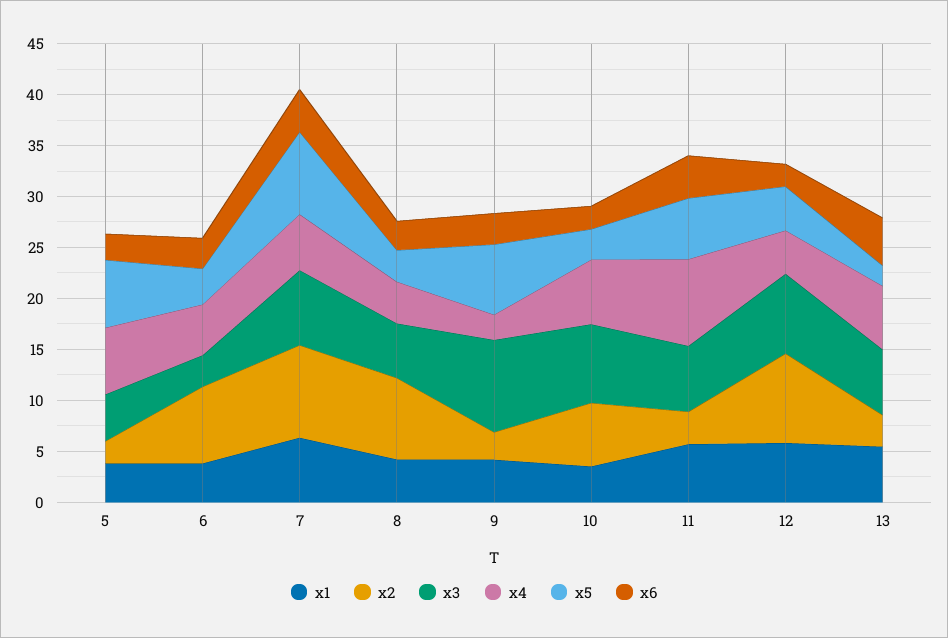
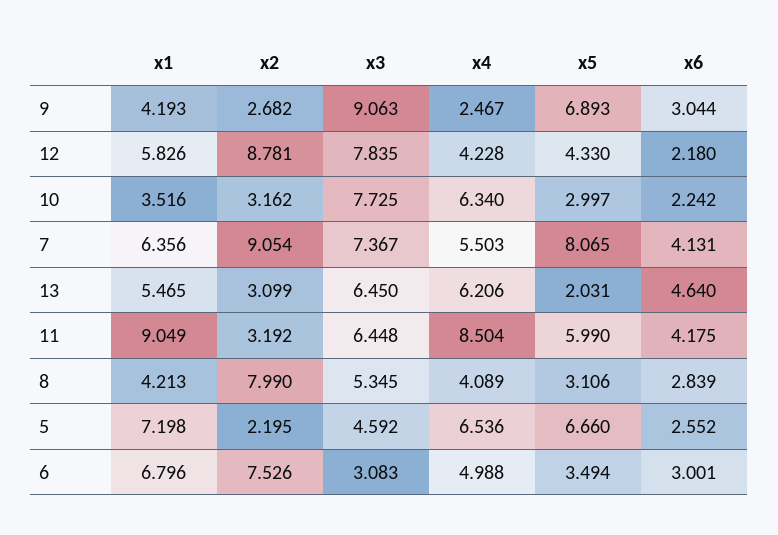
  {
    "x1": {
-     "5": 4,
+     "5": 7.198,
-     "6": 4,
+     "6": 6.796,
      "7": 6.356,
      "8": 4.213,
      "9": 4.193,
      "10": 3.516,
-     "11": 6,
+     "11": 9.049,
      "12": 5.826,
      "13": 5.465
    },
    "x2": {
      "5": 2.195,
      "6": 7.526,
      "7": 9.054,
      "8": 7.99,
      "9": 2.682,
-     "10": 6,
+     "10": 3.162,
      "11": 3.192,
      "12": 8.781,
      "13": 3.099
    },
    "x3": {
      "5": 4.592,
      "6": 3.083,
      "7": 7.367,
      "8": 5.345,
      "9": 9.063,
      "10": 7.725,
      "11": 6.448,
      "12": 7.835,
      "13": 6.45
    },
    "x4": {
      "5": 6.536,
      "6": 4.988,
      "7": 5.503,
      "8": 4.089,
      "9": 2.467,
      "10": 6.34,
      "11": 8.504,
      "12": 4.228,
      "13": 6.206
    },
    "x5": {
      "5": 6.66,
      "6": 3.494,
      "7": 8.065,
      "8": 3.106,
      "9": 6.893,
      "10": 2.997,
      "11": 5.99,
      "12": 4.33,
      "13": 2.031
    },
    "x6": {
      "5": 2.552,
      "6": 3.001,
      "7": 4.131,
      "8": 2.839,
      "9": 3.044,
      "10": 2.242,
      "11": 4.175,
      "12": 2.18,
      "13": 4.64
    }
  }

